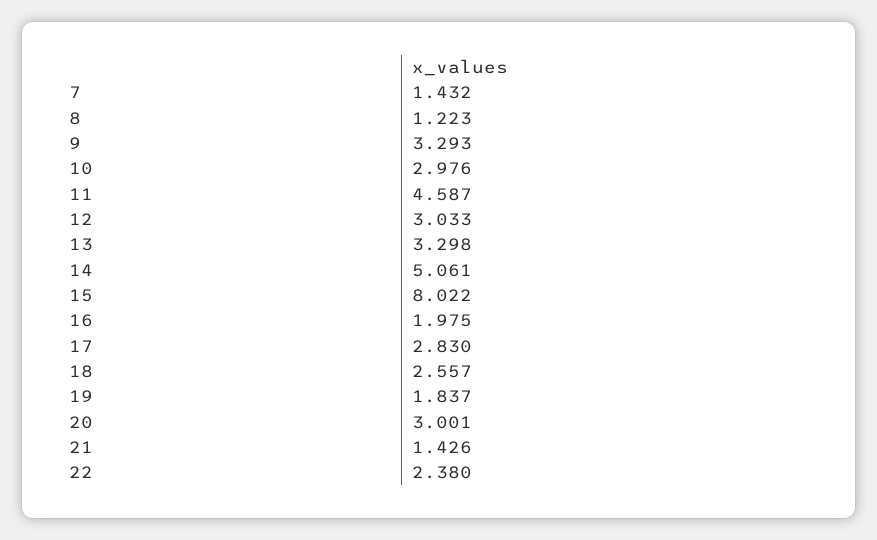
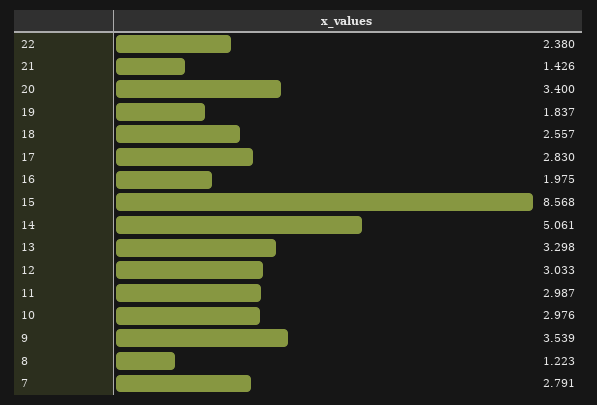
  {
-   "7": 1.432,
+   "7": 2.791,
    "8": 1.223,
-   "9": 3.293,
+   "9": 3.539,
    "10": 2.976,
-   "11": 4.587,
+   "11": 2.987,
    "12": 3.033,
    "13": 3.298,
    "14": 5.061,
-   "15": 8.022,
+   "15": 8.568,
    "16": 1.975,
    "17": 2.83,
    "18": 2.557,
    "19": 1.837,
-   "20": 3.001,
+   "20": 3.4,
    "21": 1.426,
    "22": 2.38
  }

